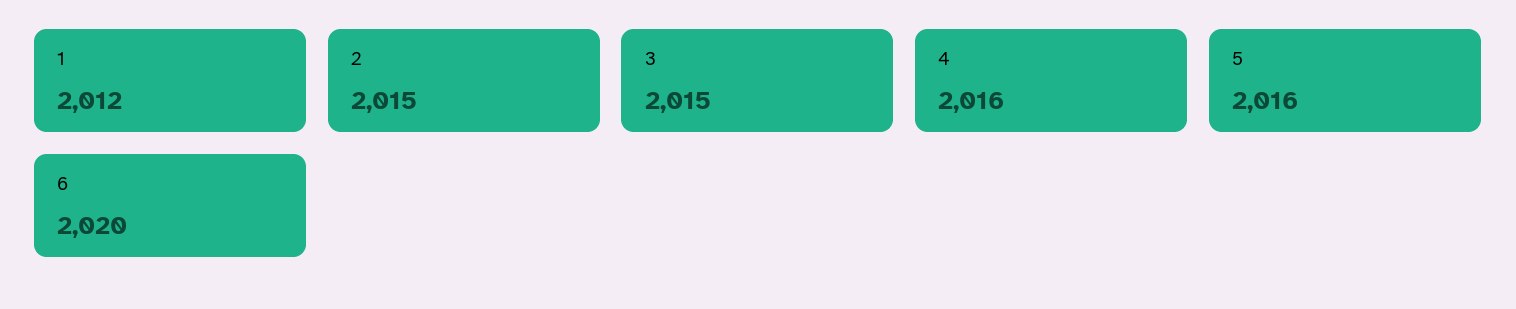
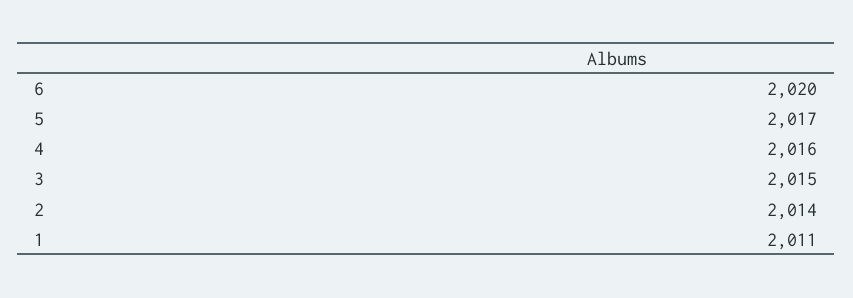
  {
-   "1": 2012,
+   "1": 2011,
-   "2": 2015,
+   "2": 2014,
    "3": 2015,
    "4": 2016,
-   "5": 2016,
+   "5": 2017,
    "6": 2020
  }

